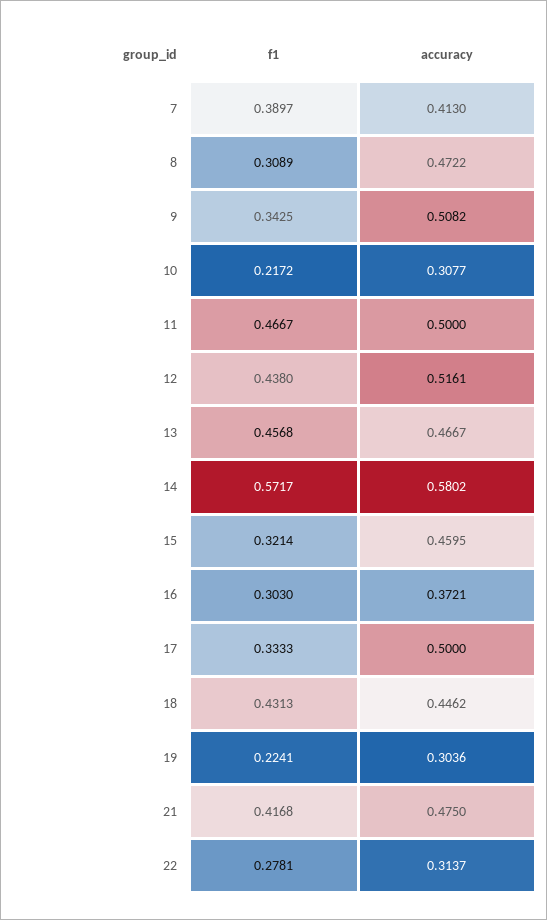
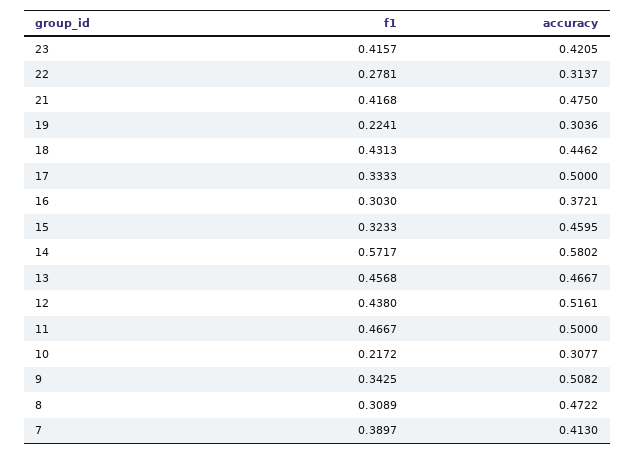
  {
    "f1": {
      "7": 0.3897,
      "8": 0.3089,
      "9": 0.3425,
      "10": 0.2172,
      "11": 0.4667,
      "12": 0.438,
      "13": 0.4568,
      "14": 0.5717,
-     "15": 0.3214,
+     "15": 0.3233,
      "16": 0.303,
      "17": 0.3333,
      "18": 0.4313,
      "19": 0.2241,
      "21": 0.4168,
-     "22": 0.2781
+     "22": 0.2781,
+     "23": 0.4157
    },
    "accuracy": {
      "7": 0.413,
      "8": 0.4722,
      "9": 0.5082,
      "10": 0.3077,
      "11": 0.5,
      "12": 0.5161,
      "13": 0.4667,
      "14": 0.5802,
      "15": 0.4595,
      "16": 0.3721,
      "17": 0.5,
      "18": 0.4462,
      "19": 0.3036,
      "21": 0.475,
-     "22": 0.3137
+     "22": 0.3137,
+     "23": 0.4205
    }
  }

